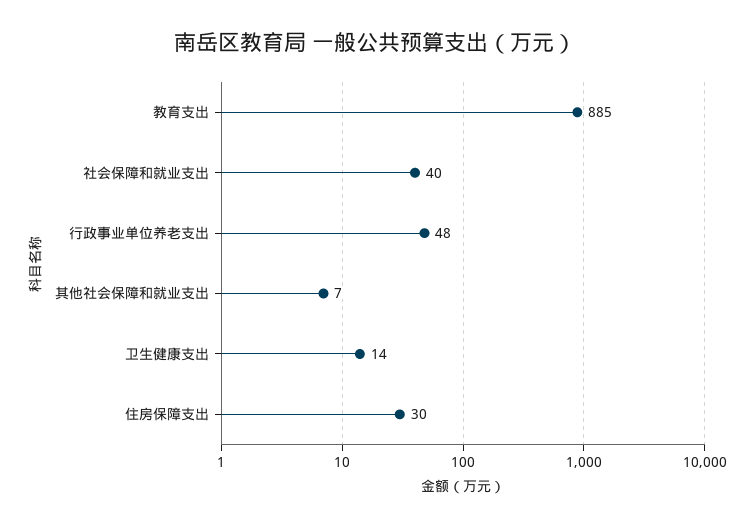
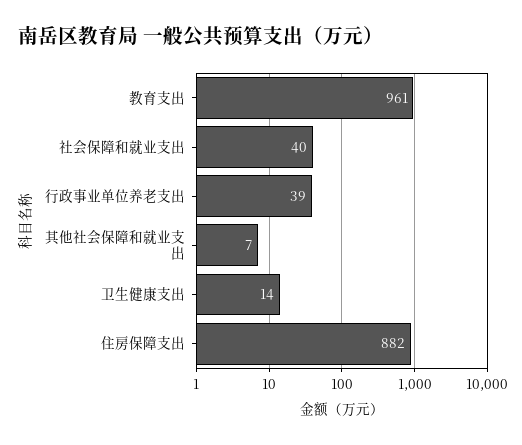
  {
-   "教育支出": 885,
+   "教育支出": 961,
    "社会保障和就业支出": 40,
-   "行政事业单位养老支出": 48,
+   "行政事业单位养老支出": 39,
    "其他社会保障和就业支出": 7,
    "卫生健康支出": 14,
-   "住房保障支出": 30
+   "住房保障支出": 882
  }

